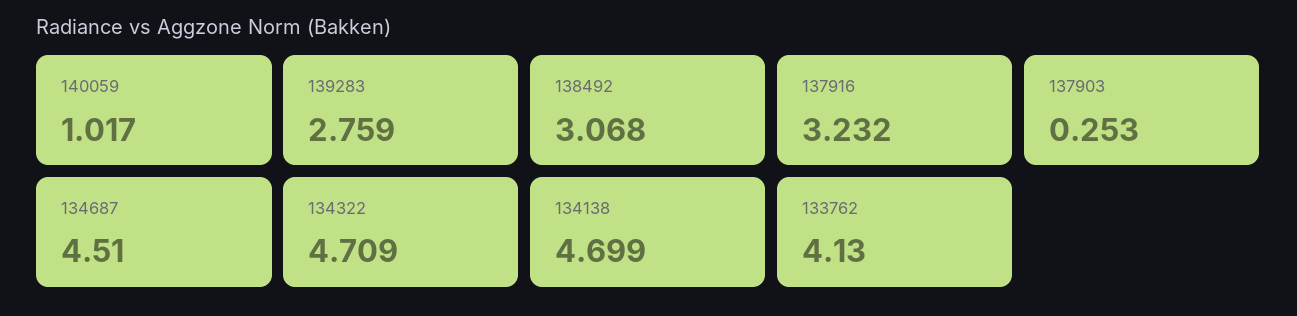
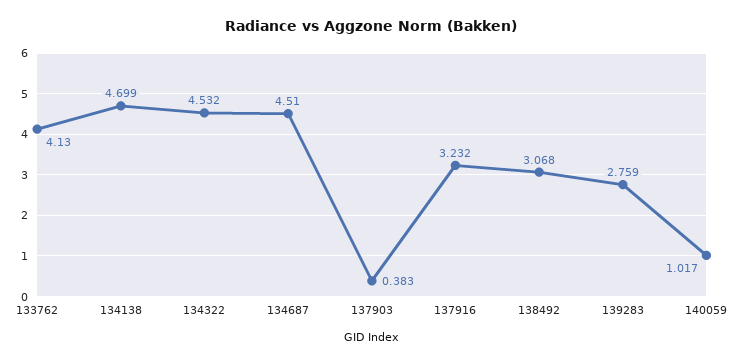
  {
    "140059": 1.017,
    "139283": 2.759,
    "138492": 3.068,
    "137916": 3.232,
-   "137903": 0.253,
+   "137903": 0.383,
    "134687": 4.51,
-   "134322": 4.709,
+   "134322": 4.532,
    "134138": 4.699,
    "133762": 4.13
  }

